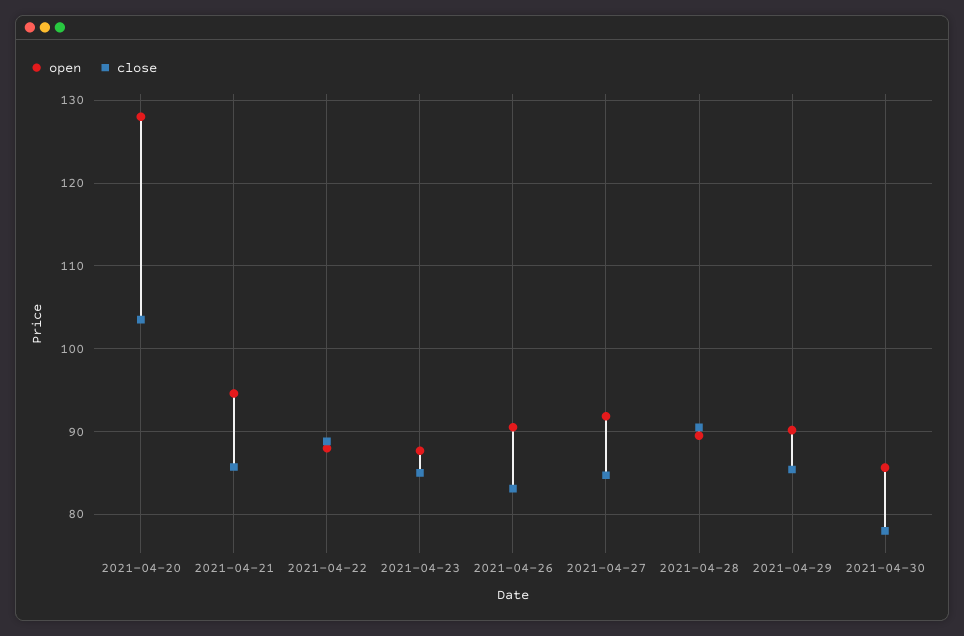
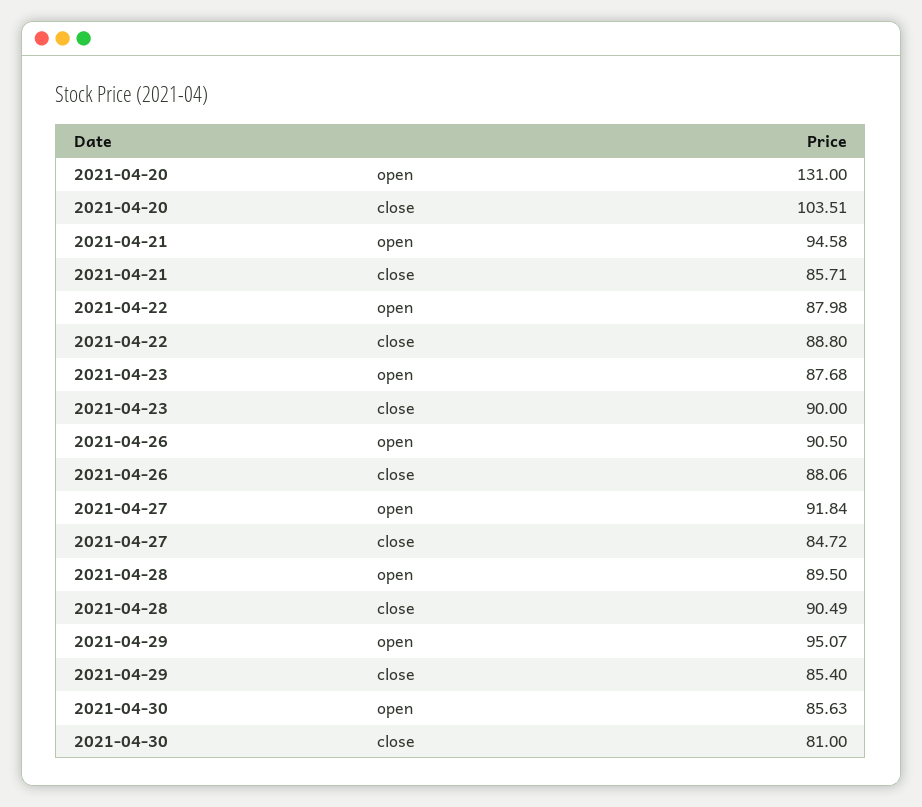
  {
    "open": {
-     "2021-04-20": 128,
+     "2021-04-20": 131,
      "2021-04-21": 94.58,
      "2021-04-22": 87.98,
      "2021-04-23": 87.68,
      "2021-04-26": 90.5,
      "2021-04-27": 91.84,
      "2021-04-28": 89.5,
-     "2021-04-29": 90,
+     "2021-04-29": 95.07,
      "2021-04-30": 85.63
    },
    "close": {
      "2021-04-20": 103.51,
      "2021-04-21": 85.71,
      "2021-04-22": 88.8,
-     "2021-04-23": 85,
+     "2021-04-23": 90,
-     "2021-04-26": 83,
+     "2021-04-26": 88.06,
      "2021-04-27": 84.72,
      "2021-04-28": 90.49,
      "2021-04-29": 85.4,
-     "2021-04-30": 78
+     "2021-04-30": 81
    }
  }

